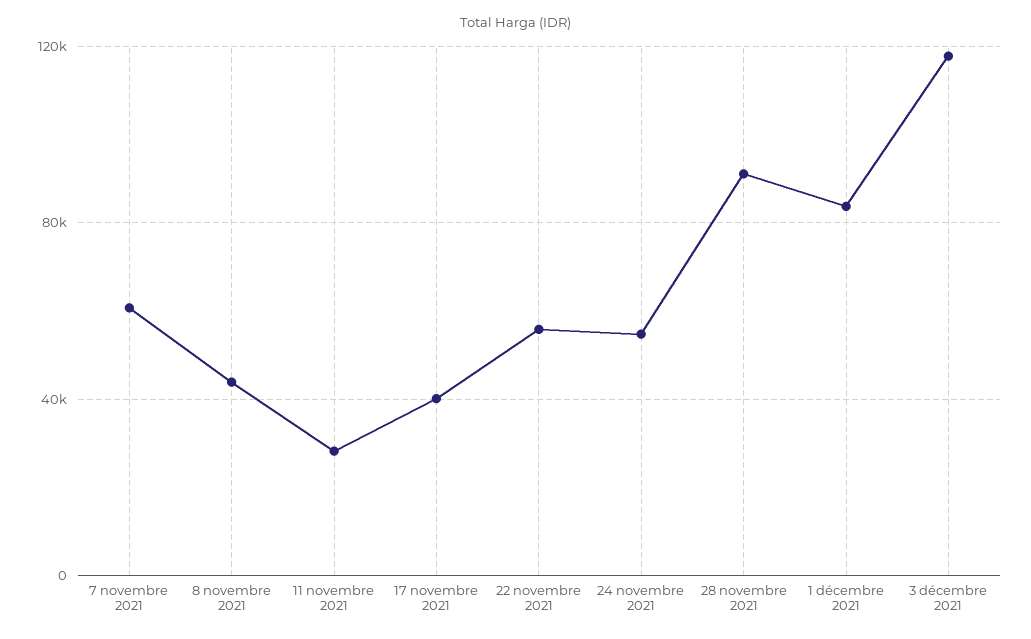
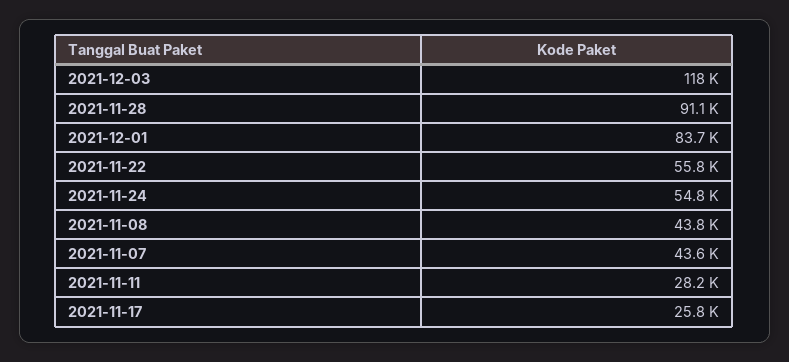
  {
-   "7 novembre 2021": 60000,
+   "7 novembre 2021": 43600,
    "8 novembre 2021": 43800,
    "11 novembre 2021": 28200,
-   "17 novembre 2021": 40000,
+   "17 novembre 2021": 25800,
    "22 novembre 2021": 55800,
    "24 novembre 2021": 54800,
    "28 novembre 2021": 91100,
    "1 décembre 2021": 83700,
    "3 décembre 2021": 118000
  }

